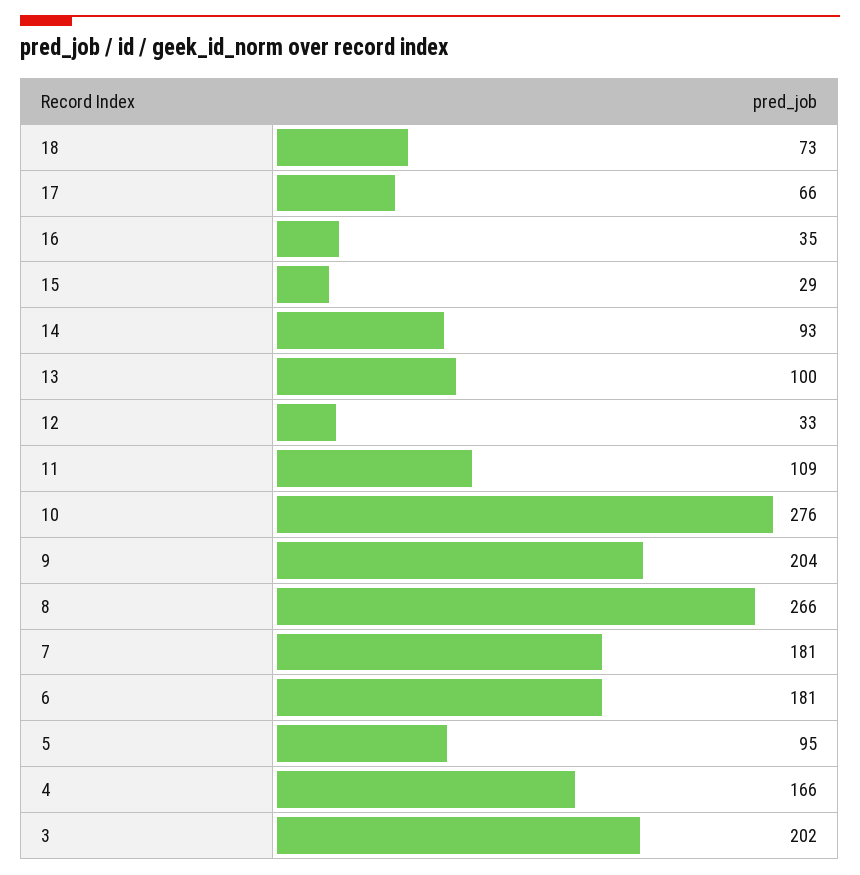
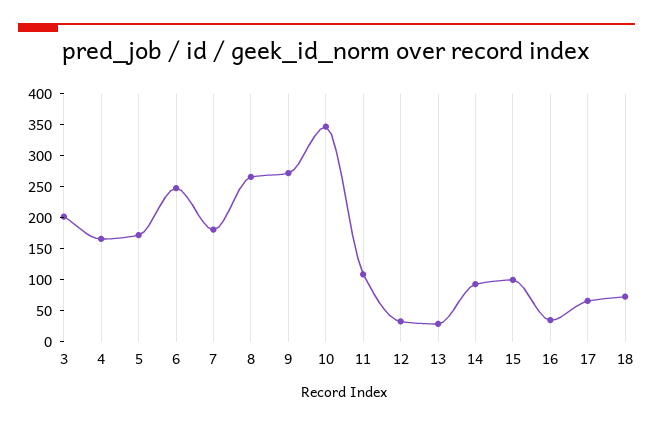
  {
    "18": 73,
    "17": 66,
    "16": 35,
-   "15": 29,
+   "15": 100,
    "14": 93,
-   "13": 100,
+   "13": 25,
    "12": 33,
    "11": 109,
-   "10": 276,
+   "10": 350,
-   "9": 204,
+   "9": 275,
    "8": 266,
    "7": 181,
-   "6": 181,
+   "6": 250,
-   "5": 95,
+   "5": 175,
    "4": 166,
    "3": 202
  }

